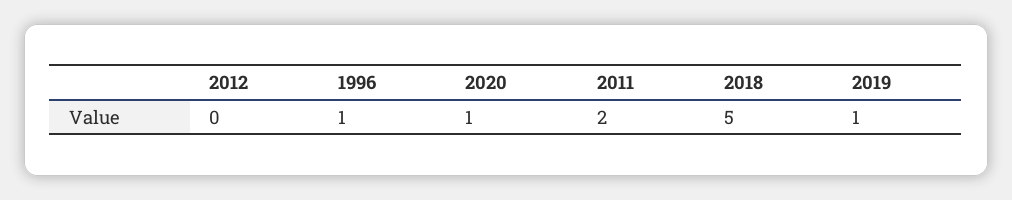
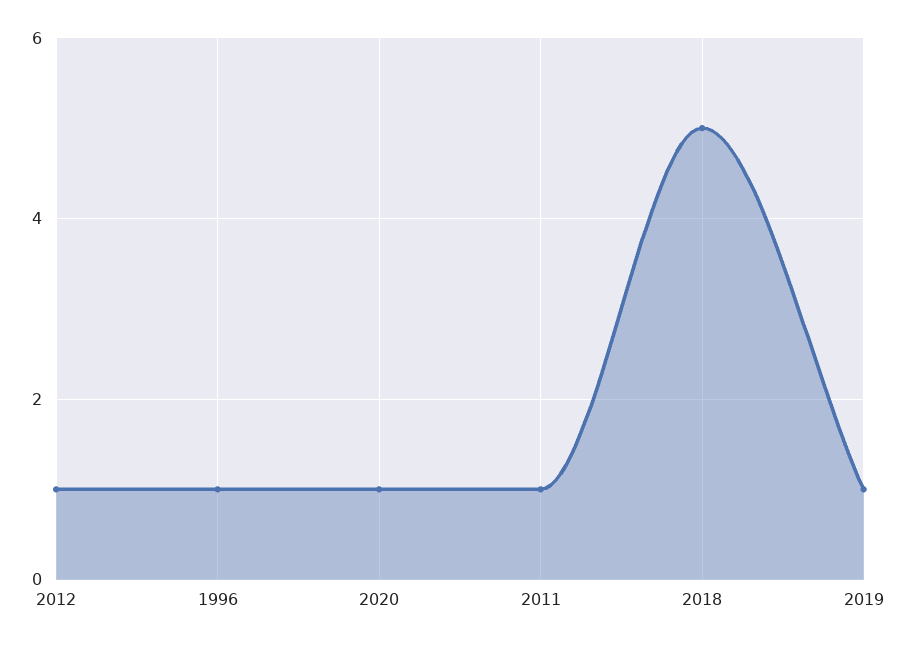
  {
-   "2012": 0,
+   "2012": 1,
    "1996": 1,
    "2020": 1,
-   "2011": 2,
+   "2011": 1,
    "2018": 5,
    "2019": 1
  }

